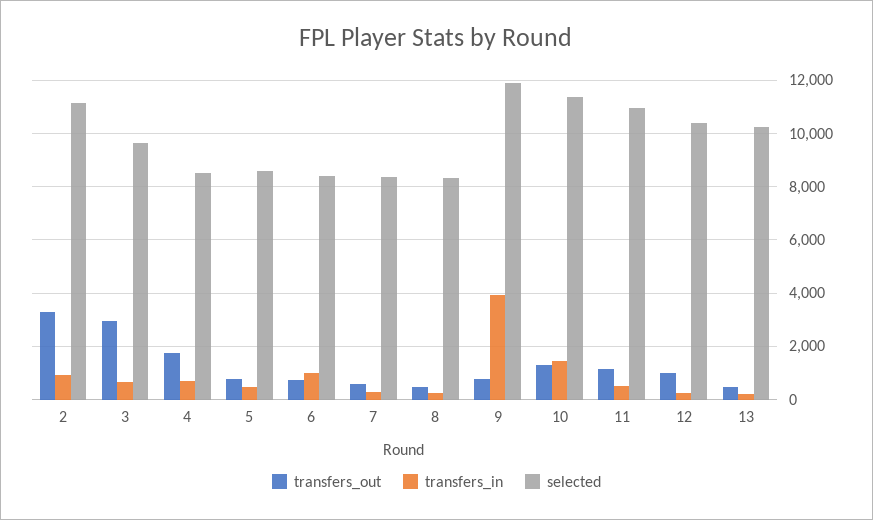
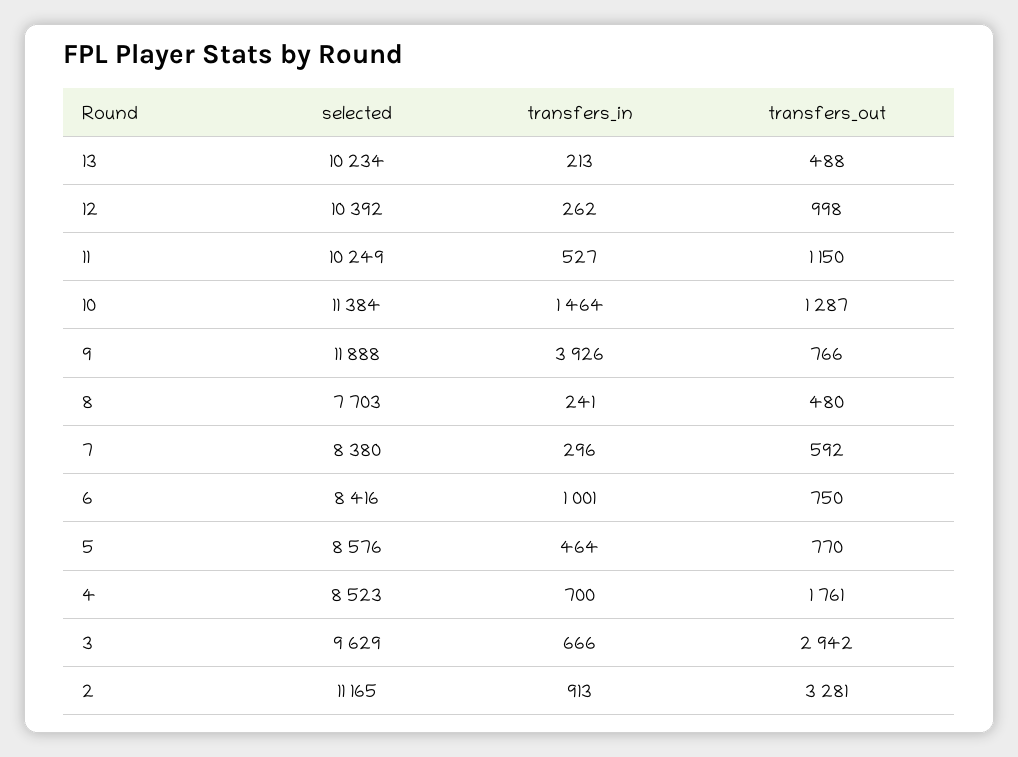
  {
    "transfers_out": {
      "2": 3281,
      "3": 2942,
      "4": 1761,
      "5": 770,
      "6": 750,
      "7": 592,
      "8": 480,
      "9": 766,
      "10": 1287,
      "11": 1150,
      "12": 998,
      "13": 488
    },
    "transfers_in": {
      "2": 913,
      "3": 666,
      "4": 700,
      "5": 464,
      "6": 1001,
      "7": 296,
      "8": 241,
      "9": 3926,
      "10": 1464,
      "11": 527,
      "12": 262,
      "13": 213
    },
    "selected": {
      "2": 11165,
      "3": 9629,
      "4": 8523,
      "5": 8576,
      "6": 8416,
      "7": 8380,
-     "8": 8250,
+     "8": 7703,
      "9": 11888,
      "10": 11384,
-     "11": 11000,
+     "11": 10249,
      "12": 10392,
      "13": 10234
    }
  }

